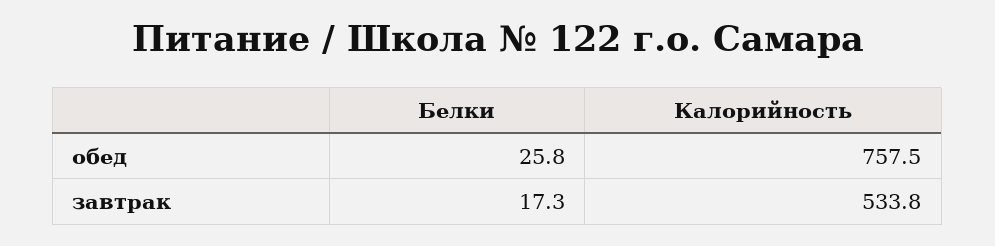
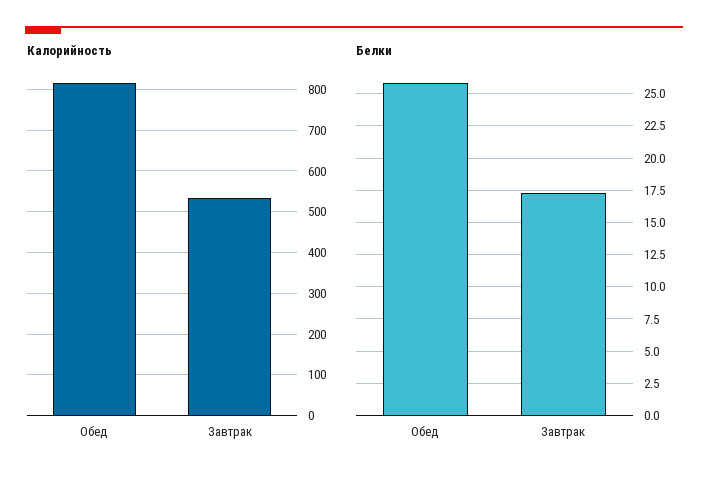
  {
    "Белки": {
      "обед": 25.8,
      "завтрак": 17.3
    },
    "Калорийность": {
-     "обед": 757.5,
+     "обед": 820,
      "завтрак": 533.8
    }
  }

